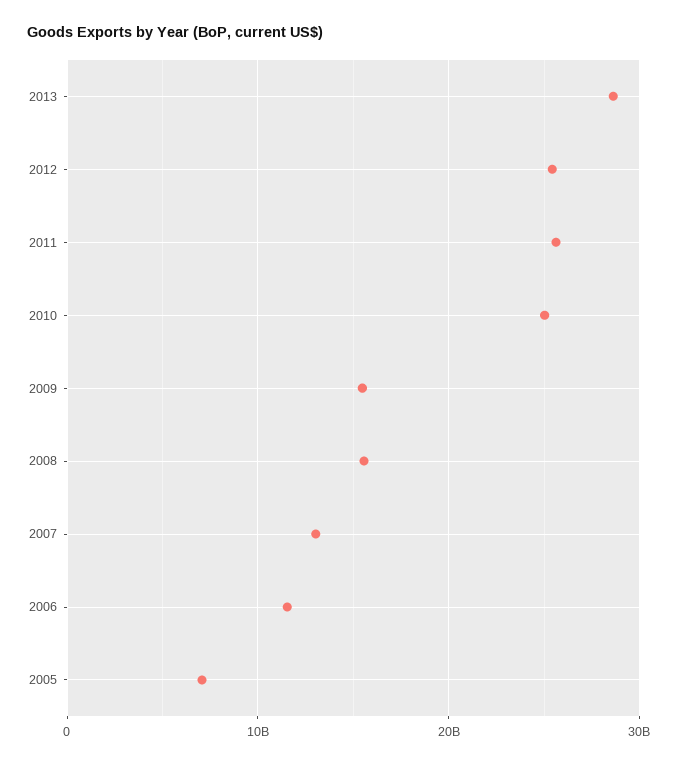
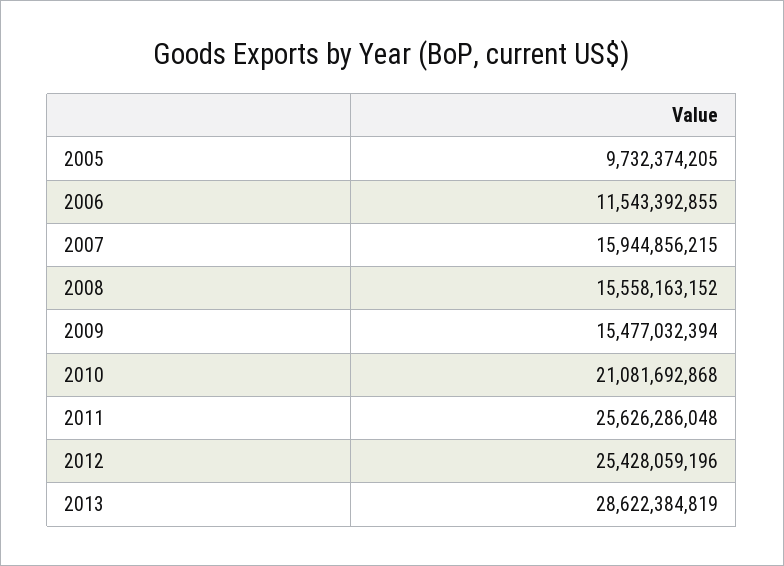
  {
    "2013": 28622384819,
    "2012": 25428059196,
    "2011": 25626286048,
-   "2010": 25000000000,
+   "2010": 21081692868,
    "2009": 15477032394,
    "2008": 15558163152,
-   "2007": 13000000000,
+   "2007": 15944856215,
    "2006": 11543392855,
-   "2005": 7000000000
+   "2005": 9732374205
  }

